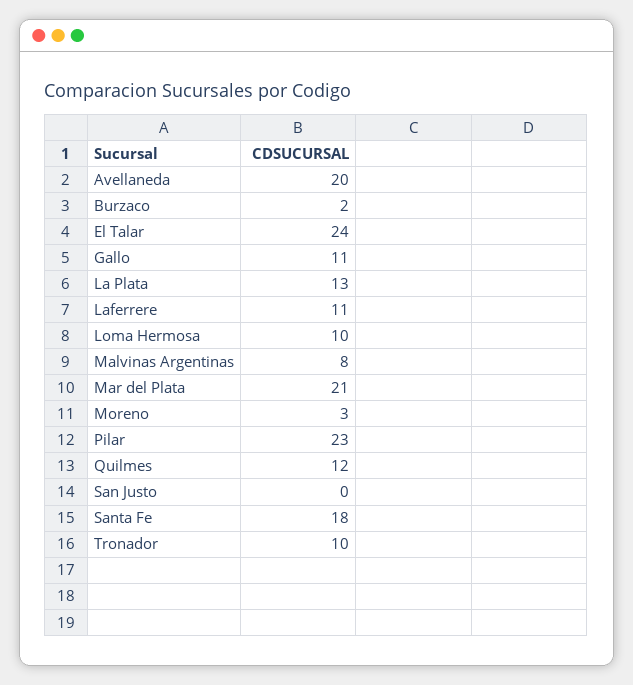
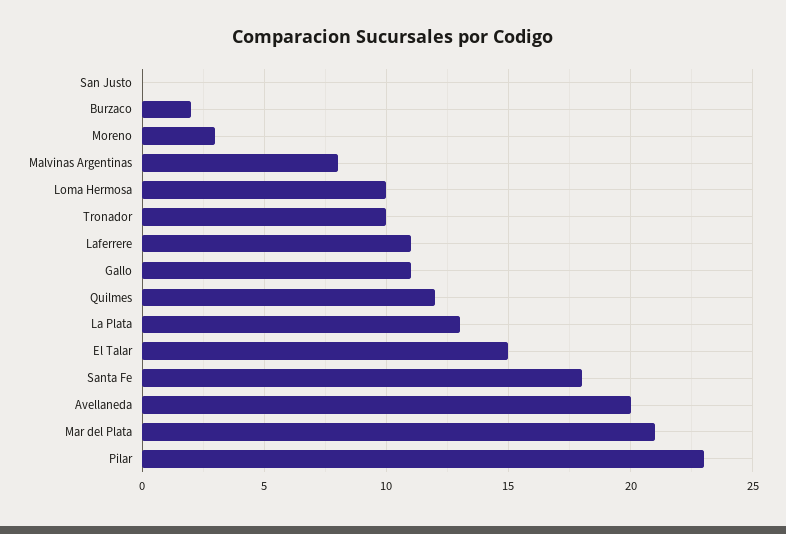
  {
    "Avellaneda": 20,
    "Burzaco": 2,
-   "El Talar": 24,
+   "El Talar": 15,
    "Gallo": 11,
    "La Plata": 13,
    "Laferrere": 11,
    "Loma Hermosa": 10,
    "Malvinas Argentinas": 8,
    "Mar del Plata": 21,
    "Moreno": 3,
    "Pilar": 23,
    "Quilmes": 12,
    "San Justo": 0,
    "Santa Fe": 18,
    "Tronador": 10
  }

